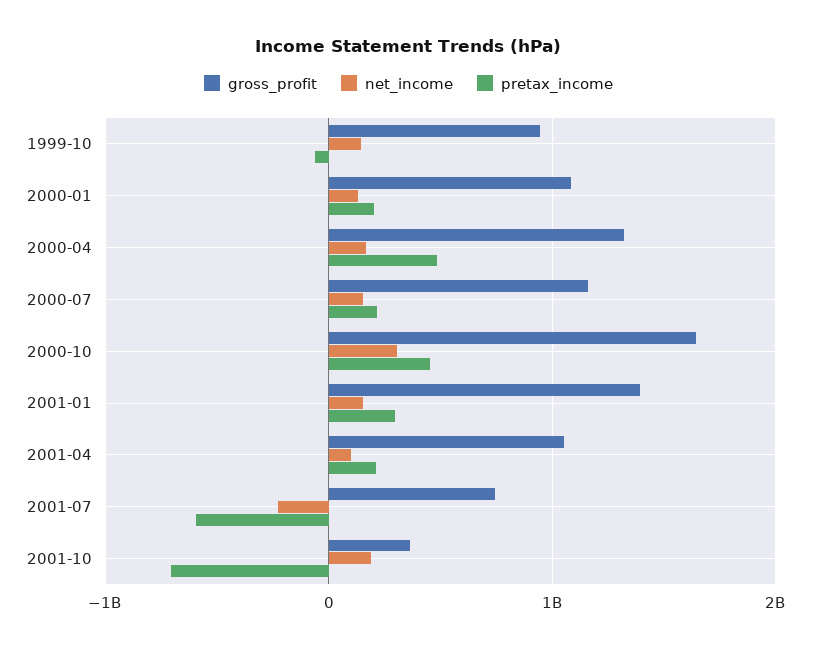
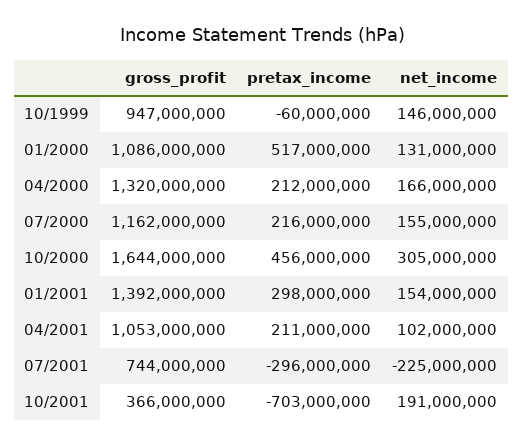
  {
    "gross_profit": {
      "1999-10": 947000000,
      "2000-01": 1086000000,
      "2000-04": 1320000000,
      "2000-07": 1162000000,
      "2000-10": 1644000000,
      "2001-01": 1392000000,
      "2001-04": 1053000000,
      "2001-07": 744000000,
      "2001-10": 366000000
    },
    "net_income": {
      "1999-10": 146000000,
      "2000-01": 131000000,
      "2000-04": 166000000,
      "2000-07": 155000000,
      "2000-10": 305000000,
      "2001-01": 154000000,
      "2001-04": 102000000,
      "2001-07": -225000000,
      "2001-10": 191000000
    },
    "pretax_income": {
      "1999-10": -60000000,
-     "2000-01": 200000000,
+     "2000-01": 517000000,
-     "2000-04": 500000000,
+     "2000-04": 212000000,
      "2000-07": 216000000,
      "2000-10": 456000000,
      "2001-01": 298000000,
      "2001-04": 211000000,
-     "2001-07": -600000000,
+     "2001-07": -296000000,
      "2001-10": -703000000
    }
  }

